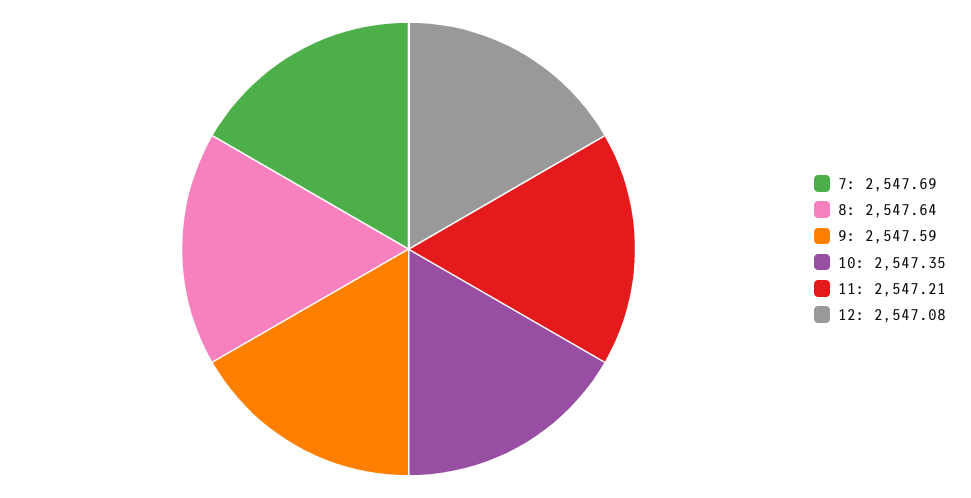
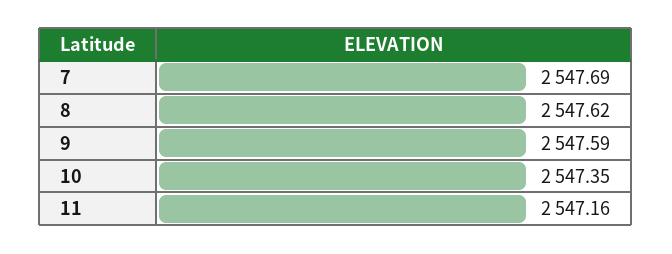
  {
    "7": 2547.69,
-   "8": 2547.64,
+   "8": 2547.62,
    "9": 2547.59,
    "10": 2547.35,
-   "11": 2547.21,
+   "11": 2547.16
-   "12": 2547.08
  }

